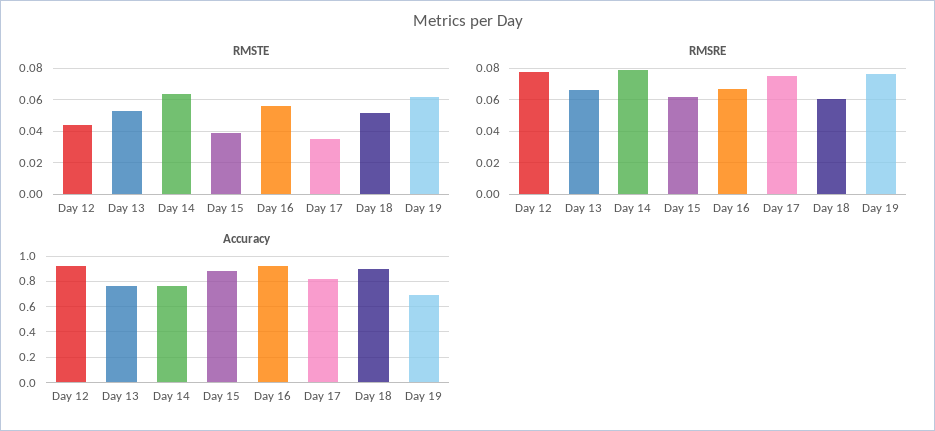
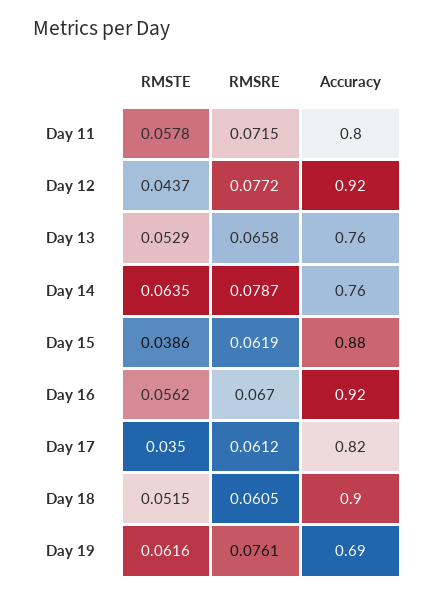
  {
    "RMSTE": {
      "Day 12": 0.0437,
      "Day 13": 0.0529,
      "Day 14": 0.0635,
      "Day 15": 0.0386,
      "Day 16": 0.0562,
      "Day 17": 0.035,
      "Day 18": 0.0515,
-     "Day 19": 0.0616
+     "Day 19": 0.0616,
+     "Day 11": 0.0578
    },
    "RMSRE": {
      "Day 12": 0.0772,
      "Day 13": 0.0658,
      "Day 14": 0.0787,
      "Day 15": 0.0619,
      "Day 16": 0.067,
-     "Day 17": 0.075,
+     "Day 17": 0.0612,
      "Day 18": 0.0605,
-     "Day 19": 0.0761
+     "Day 19": 0.0761,
+     "Day 11": 0.0715
    },
    "Accuracy": {
      "Day 12": 0.92,
      "Day 13": 0.76,
      "Day 14": 0.76,
      "Day 15": 0.88,
      "Day 16": 0.92,
      "Day 17": 0.82,
      "Day 18": 0.9,
-     "Day 19": 0.69
+     "Day 19": 0.69,
+     "Day 11": 0.8
    }
  }

